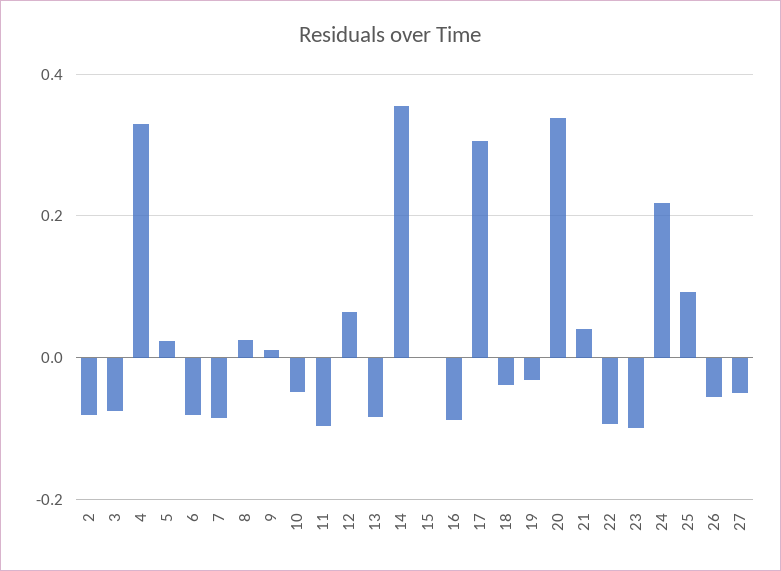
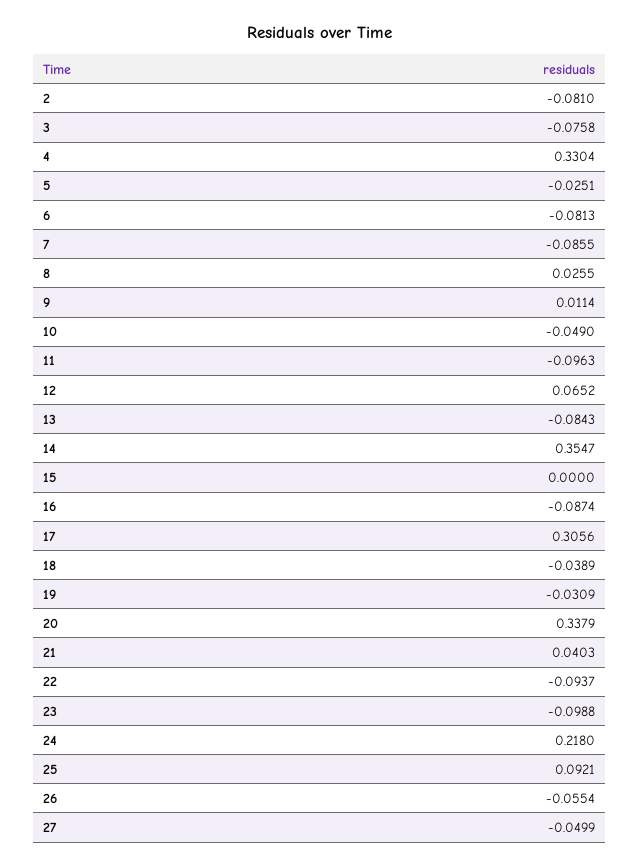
  {
    "2": -0.081,
    "3": -0.0758,
    "4": 0.3304,
-   "5": 0.02,
+   "5": -0.0251,
    "6": -0.0813,
    "7": -0.0855,
    "8": 0.0255,
    "9": 0.0114,
    "10": -0.049,
    "11": -0.0963,
    "12": 0.0652,
    "13": -0.0843,
    "14": 0.3547,
    "15": 0,
    "16": -0.0874,
    "17": 0.3056,
    "18": -0.0389,
    "19": -0.0309,
    "20": 0.3379,
    "21": 0.0403,
    "22": -0.0937,
    "23": -0.0988,
    "24": 0.218,
    "25": 0.0921,
    "26": -0.0554,
    "27": -0.0499
  }

